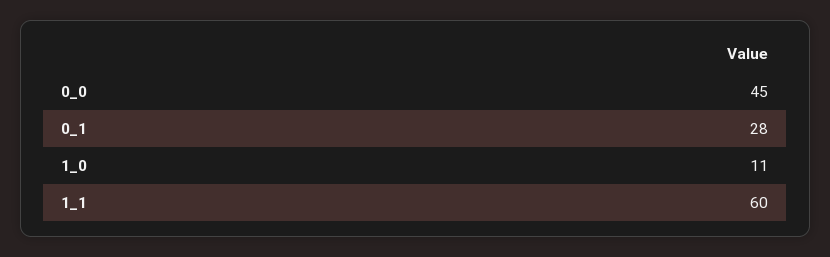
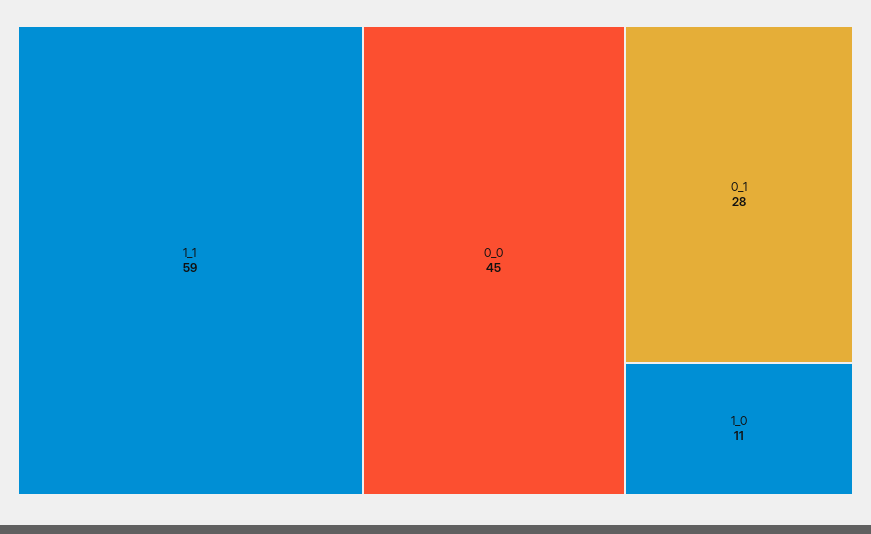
  {
    "0_0": 45,
    "0_1": 28,
    "1_0": 11,
-   "1_1": 60
+   "1_1": 59
  }

